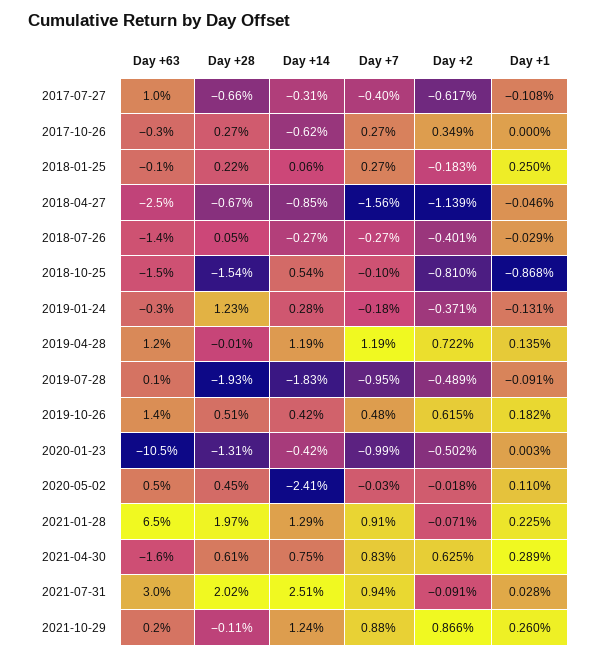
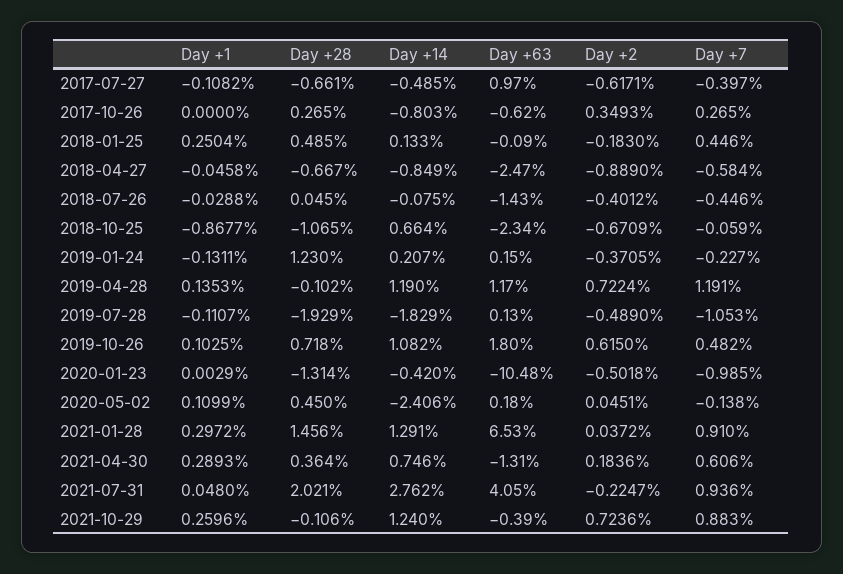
  {
    "Day +63": {
      "2017-07-27": 0.97,
-     "2017-10-26": -0.3,
+     "2017-10-26": -0.62,
      "2018-01-25": -0.09,
      "2018-04-27": -2.47,
      "2018-07-26": -1.43,
-     "2018-10-25": -1.5,
+     "2018-10-25": -2.34,
-     "2019-01-24": -0.3,
+     "2019-01-24": 0.15,
      "2019-04-28": 1.17,
      "2019-07-28": 0.13,
-     "2019-10-26": 1.4,
+     "2019-10-26": 1.8,
      "2020-01-23": -10.48,
-     "2020-05-02": 0.5,
+     "2020-05-02": 0.18,
      "2021-01-28": 6.53,
-     "2021-04-30": -1.6,
+     "2021-04-30": -1.31,
-     "2021-07-31": 3,
+     "2021-07-31": 4.05,
-     "2021-10-29": 0.2
+     "2021-10-29": -0.39
    },
    "Day +28": {
      "2017-07-27": -0.661,
      "2017-10-26": 0.265,
-     "2018-01-25": 0.22,
+     "2018-01-25": 0.485,
      "2018-04-27": -0.667,
      "2018-07-26": 0.045,
-     "2018-10-25": -1.54,
+     "2018-10-25": -1.065,
      "2019-01-24": 1.23,
-     "2019-04-28": -0.01,
+     "2019-04-28": -0.102,
      "2019-07-28": -1.929,
-     "2019-10-26": 0.51,
+     "2019-10-26": 0.718,
      "2020-01-23": -1.314,
      "2020-05-02": 0.45,
-     "2021-01-28": 1.97,
+     "2021-01-28": 1.456,
-     "2021-04-30": 0.61,
+     "2021-04-30": 0.364,
      "2021-07-31": 2.021,
      "2021-10-29": -0.106
    },
    "Day +14": {
-     "2017-07-27": -0.31,
+     "2017-07-27": -0.485,
-     "2017-10-26": -0.62,
+     "2017-10-26": -0.803,
-     "2018-01-25": 0.06,
+     "2018-01-25": 0.133,
      "2018-04-27": -0.849,
-     "2018-07-26": -0.27,
+     "2018-07-26": -0.075,
-     "2018-10-25": 0.54,
+     "2018-10-25": 0.664,
-     "2019-01-24": 0.28,
+     "2019-01-24": 0.207,
      "2019-04-28": 1.19,
      "2019-07-28": -1.829,
-     "2019-10-26": 0.42,
+     "2019-10-26": 1.082,
      "2020-01-23": -0.42,
      "2020-05-02": -2.406,
      "2021-01-28": 1.291,
      "2021-04-30": 0.746,
-     "2021-07-31": 2.51,
+     "2021-07-31": 2.762,
      "2021-10-29": 1.24
    },
    "Day +7": {
      "2017-07-27": -0.397,
      "2017-10-26": 0.265,
-     "2018-01-25": 0.27,
+     "2018-01-25": 0.446,
-     "2018-04-27": -1.56,
+     "2018-04-27": -0.584,
-     "2018-07-26": -0.27,
+     "2018-07-26": -0.446,
-     "2018-10-25": -0.1,
+     "2018-10-25": -0.059,
-     "2019-01-24": -0.18,
+     "2019-01-24": -0.227,
      "2019-04-28": 1.191,
-     "2019-07-28": -0.95,
+     "2019-07-28": -1.053,
      "2019-10-26": 0.482,
      "2020-01-23": -0.985,
-     "2020-05-02": -0.03,
+     "2020-05-02": -0.138,
      "2021-01-28": 0.91,
-     "2021-04-30": 0.83,
+     "2021-04-30": 0.606,
      "2021-07-31": 0.936,
      "2021-10-29": 0.883
    },
    "Day +2": {
      "2017-07-27": -0.6171,
      "2017-10-26": 0.3493,
      "2018-01-25": -0.183,
-     "2018-04-27": -1.139,
+     "2018-04-27": -0.889,
      "2018-07-26": -0.4012,
-     "2018-10-25": -0.81,
+     "2018-10-25": -0.6709,
      "2019-01-24": -0.3705,
      "2019-04-28": 0.7224,
      "2019-07-28": -0.489,
      "2019-10-26": 0.615,
      "2020-01-23": -0.5018,
-     "2020-05-02": -0.018,
+     "2020-05-02": 0.0451,
-     "2021-01-28": -0.071,
+     "2021-01-28": 0.0372,
-     "2021-04-30": 0.625,
+     "2021-04-30": 0.1836,
-     "2021-07-31": -0.091,
+     "2021-07-31": -0.2247,
-     "2021-10-29": 0.866
+     "2021-10-29": 0.7236
    },
    "Day +1": {
      "2017-07-27": -0.1082,
      "2017-10-26": 0,
      "2018-01-25": 0.2504,
      "2018-04-27": -0.0458,
      "2018-07-26": -0.0288,
      "2018-10-25": -0.8677,
      "2019-01-24": -0.1311,
      "2019-04-28": 0.1353,
-     "2019-07-28": -0.091,
+     "2019-07-28": -0.1107,
-     "2019-10-26": 0.182,
+     "2019-10-26": 0.1025,
      "2020-01-23": 0.0029,
      "2020-05-02": 0.1099,
-     "2021-01-28": 0.225,
+     "2021-01-28": 0.2972,
      "2021-04-30": 0.2893,
-     "2021-07-31": 0.028,
+     "2021-07-31": 0.048,
      "2021-10-29": 0.2596
    }
  }

